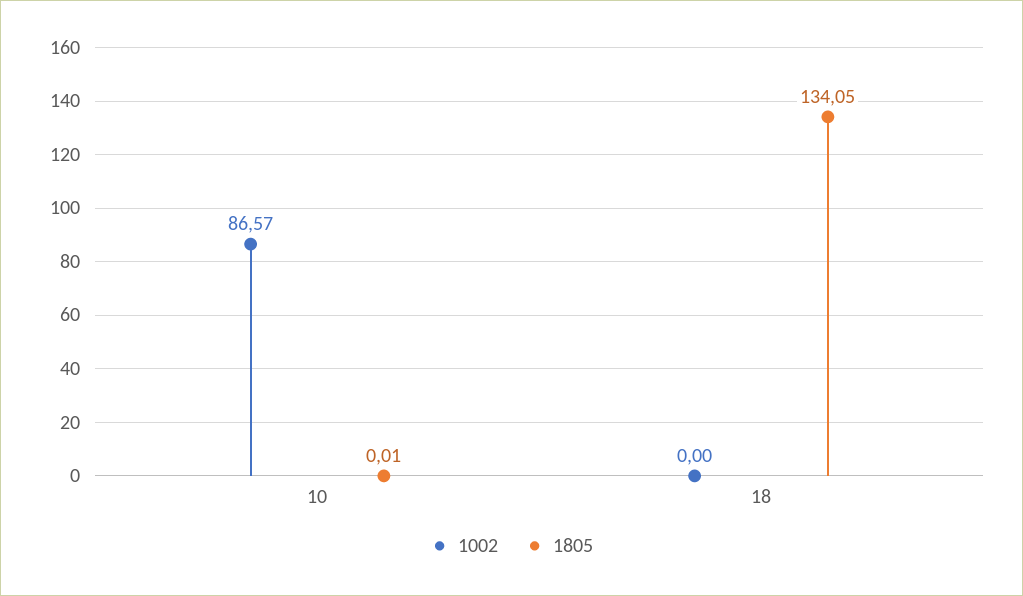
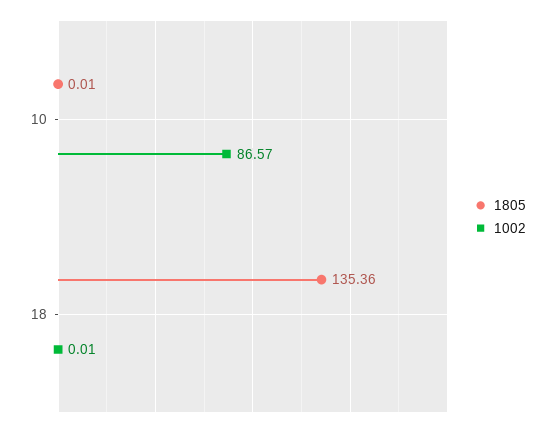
  {
    "1002": {
      "10": 86.57,
-     "18": 0
+     "18": 0.01
    },
    "1805": {
      "10": 0.01,
-     "18": 134.05
+     "18": 135.36
    }
  }

